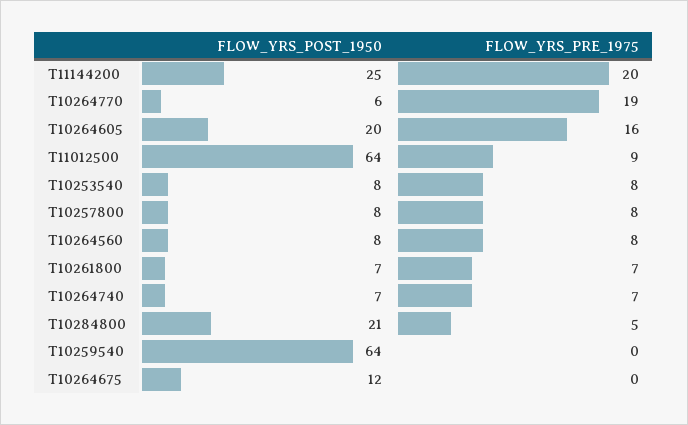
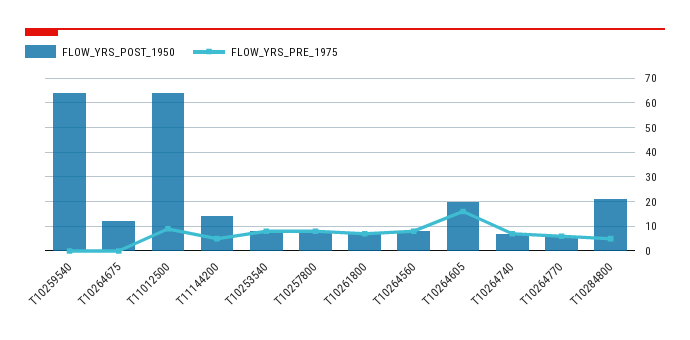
  {
    "FLOW_YRS_POST_1950": {
-     "T11144200": 25,
+     "T11144200": 15,
      "T10264770": 6,
      "T10264605": 20,
      "T11012500": 64,
      "T10253540": 8,
      "T10257800": 8,
      "T10264560": 8,
      "T10261800": 7,
      "T10264740": 7,
      "T10284800": 21,
      "T10259540": 64,
      "T10264675": 12
    },
    "FLOW_YRS_PRE_1975": {
-     "T11144200": 20,
+     "T11144200": 5,
-     "T10264770": 19,
+     "T10264770": 5,
      "T10264605": 16,
      "T11012500": 9,
      "T10253540": 8,
      "T10257800": 8,
      "T10264560": 8,
      "T10261800": 7,
      "T10264740": 7,
      "T10284800": 5,
      "T10259540": 0,
      "T10264675": 0
    }
  }

